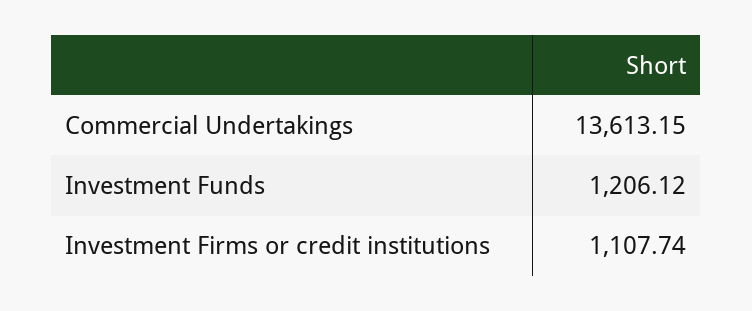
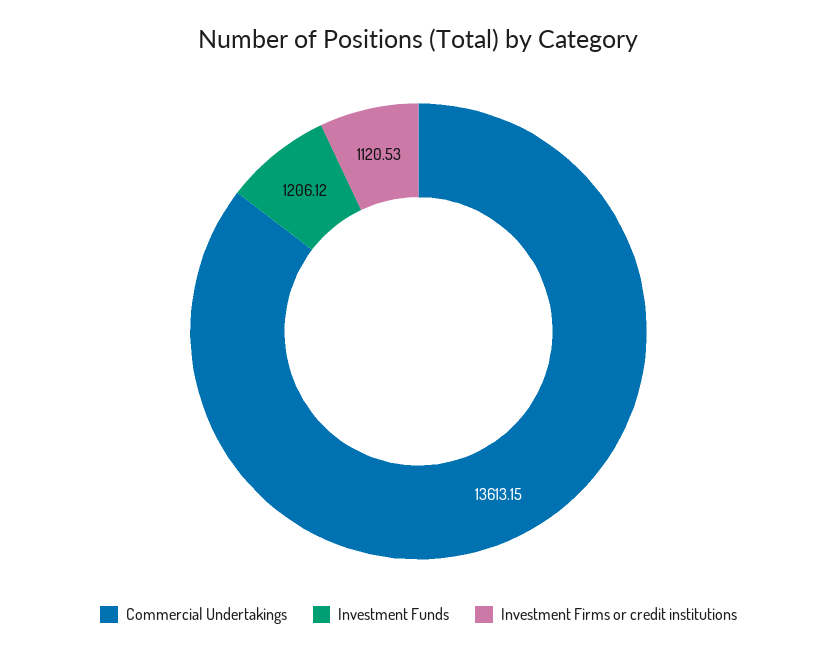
  {
    "Commercial Undertakings": 13613.15,
    "Investment Funds": 1206.12,
-   "Investment Firms or credit institutions": 1107.74
+   "Investment Firms or credit institutions": 1120.53
  }

